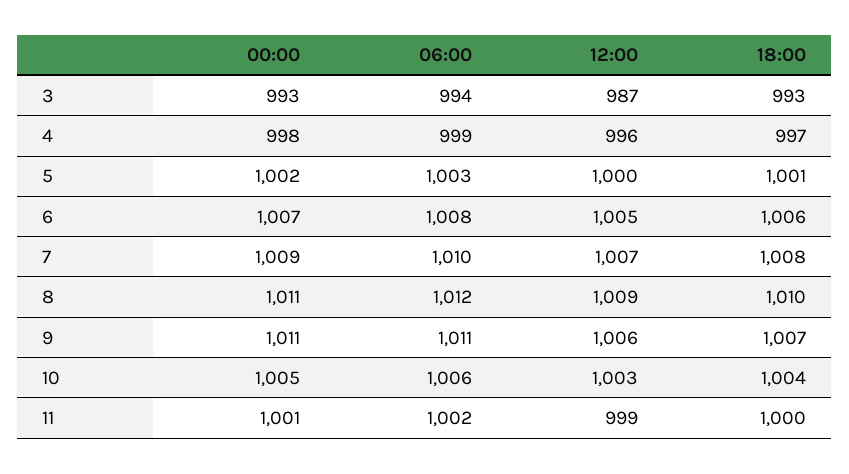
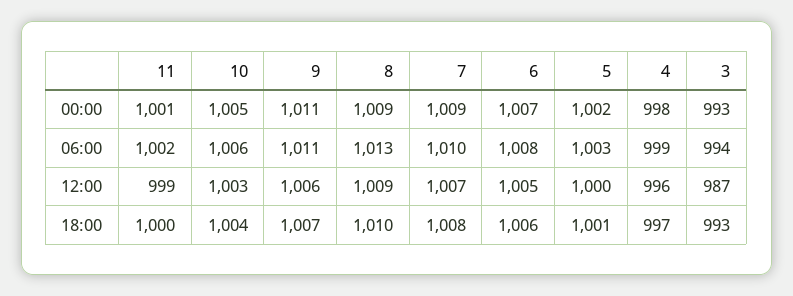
  {
    "00:00": {
      "3": 993,
      "4": 998,
      "5": 1002,
      "6": 1007,
      "7": 1009,
-     "8": 1011,
+     "8": 1009,
      "9": 1011,
      "10": 1005,
      "11": 1001
    },
    "06:00": {
      "3": 994,
      "4": 999,
      "5": 1003,
      "6": 1008,
      "7": 1010,
-     "8": 1012,
+     "8": 1013,
      "9": 1011,
      "10": 1006,
      "11": 1002
    },
    "12:00": {
      "3": 987,
      "4": 996,
      "5": 1000,
      "6": 1005,
      "7": 1007,
      "8": 1009,
      "9": 1006,
      "10": 1003,
      "11": 999
    },
    "18:00": {
      "3": 993,
      "4": 997,
      "5": 1001,
      "6": 1006,
      "7": 1008,
      "8": 1010,
      "9": 1007,
      "10": 1004,
      "11": 1000
    }
  }

